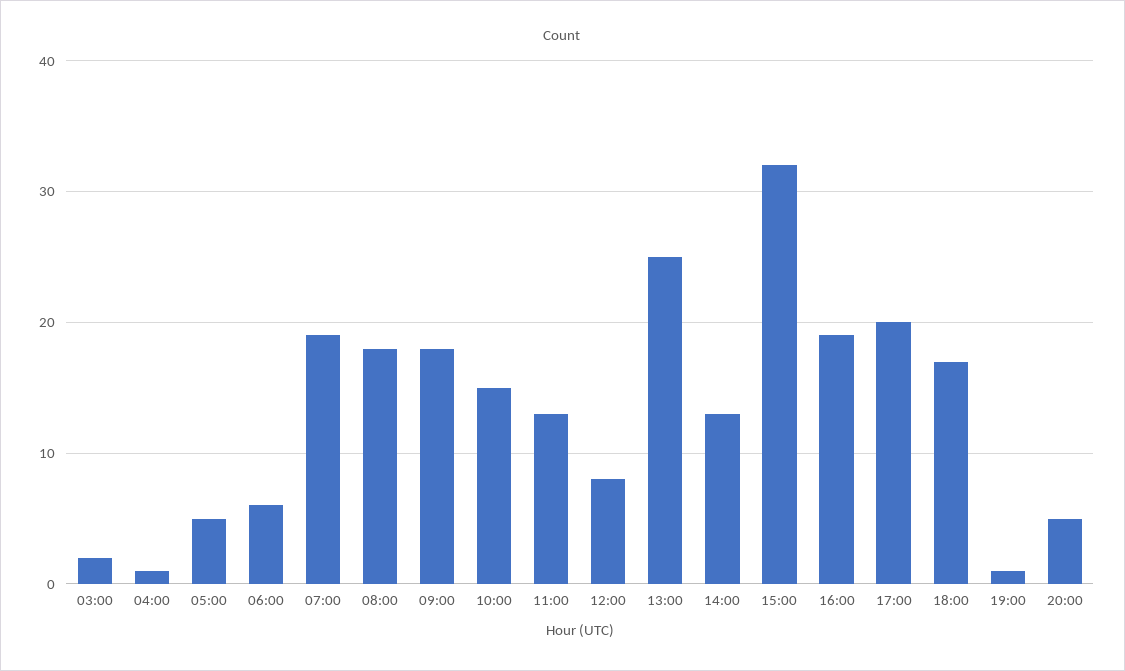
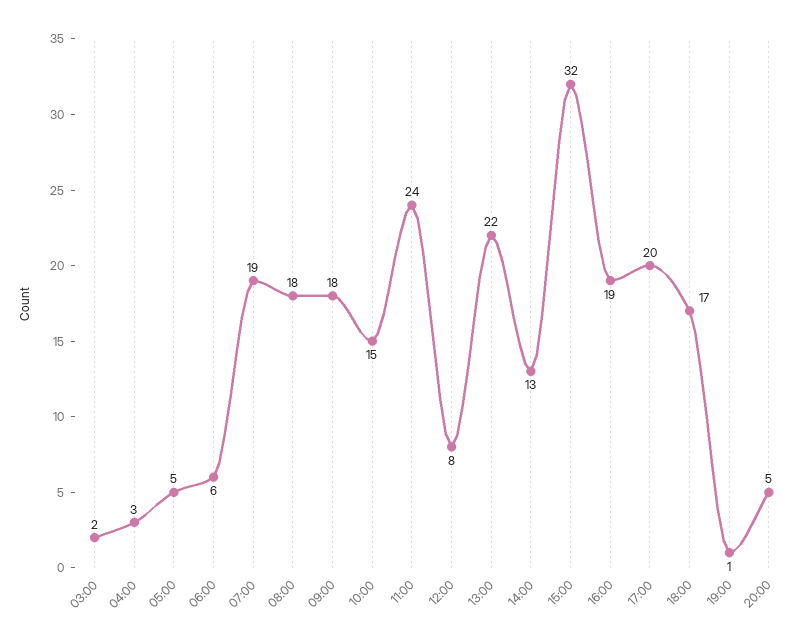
  {
    "03:00": 2,
-   "04:00": 1,
+   "04:00": 3,
    "05:00": 5,
    "06:00": 6,
    "07:00": 19,
    "08:00": 18,
    "09:00": 18,
    "10:00": 15,
-   "11:00": 13,
+   "11:00": 24,
    "12:00": 8,
-   "13:00": 25,
+   "13:00": 22,
    "14:00": 13,
    "15:00": 32,
    "16:00": 19,
    "17:00": 20,
    "18:00": 17,
    "19:00": 1,
    "20:00": 5
  }

